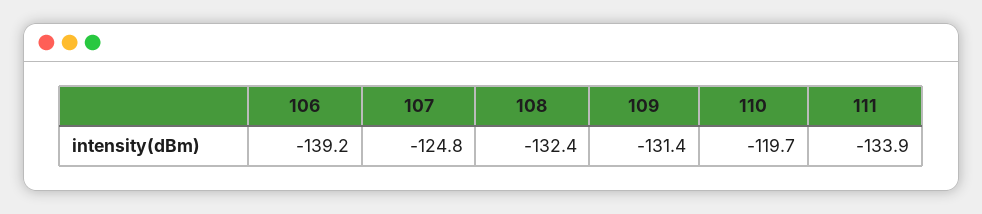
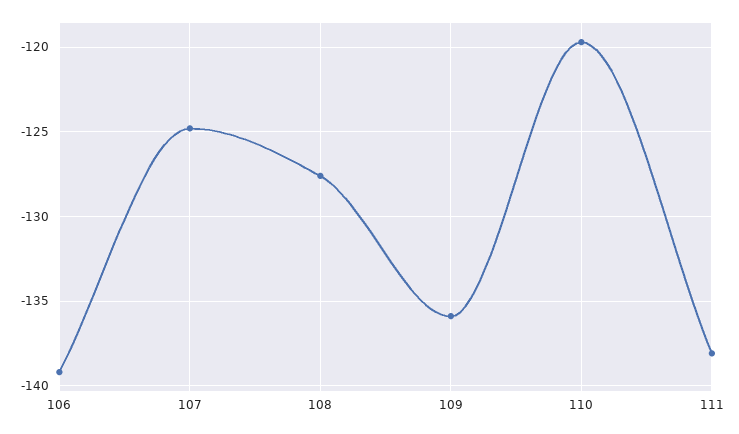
  {
    "106": -139.2,
    "107": -124.8,
-   "108": -132.4,
+   "108": -127.5,
-   "109": -131.4,
+   "109": -136,
    "110": -119.7,
-   "111": -133.9
+   "111": -138
  }

